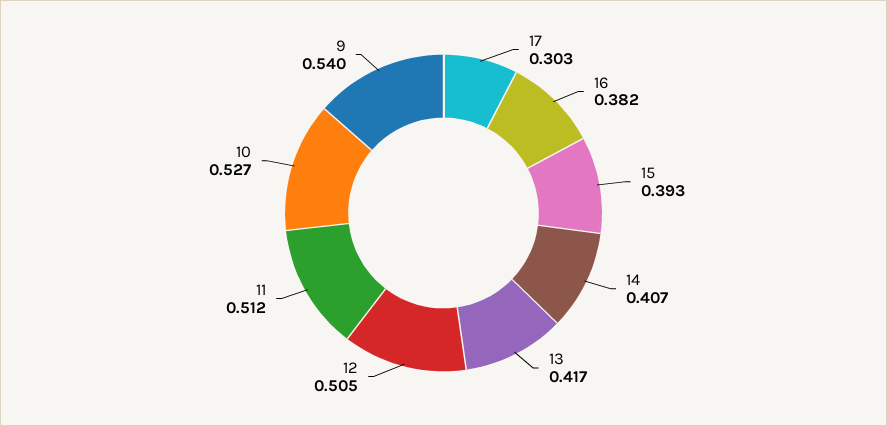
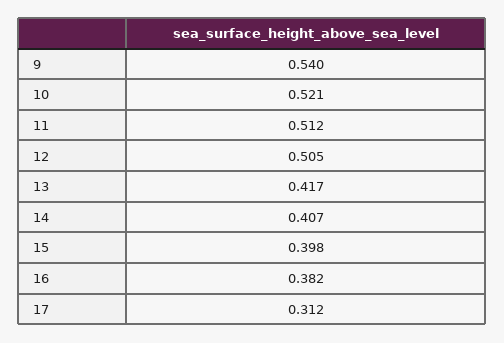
  {
-   "17": 0.303,
+   "17": 0.312,
    "16": 0.382,
-   "15": 0.393,
+   "15": 0.398,
    "14": 0.407,
    "13": 0.417,
    "12": 0.505,
    "11": 0.512,
-   "10": 0.527,
+   "10": 0.521,
    "9": 0.54
  }

